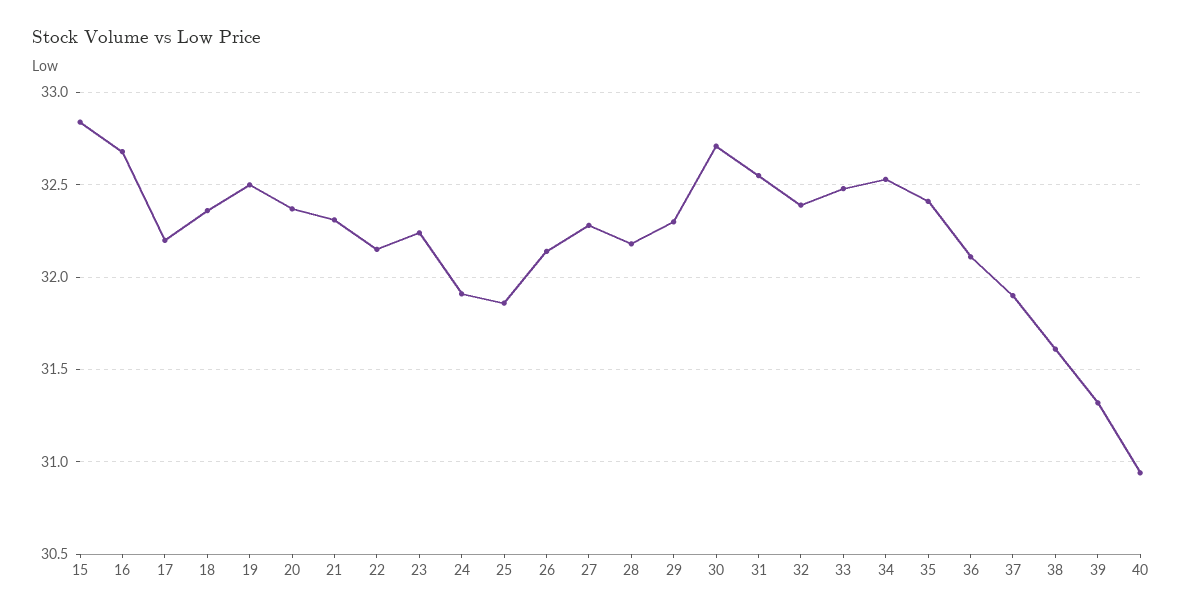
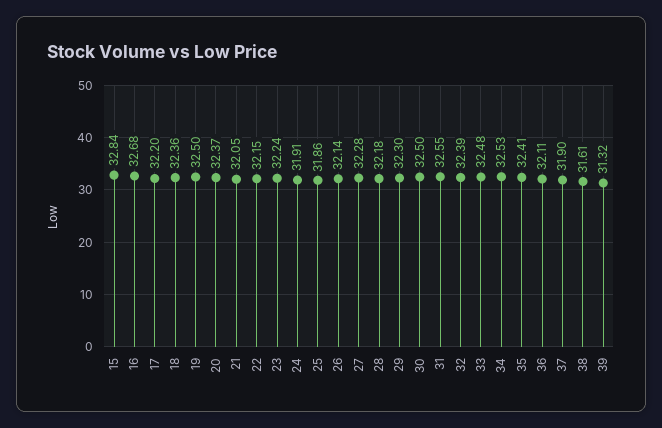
  {
    "15": 32.84,
    "16": 32.68,
    "17": 32.2,
    "18": 32.36,
    "19": 32.5,
    "20": 32.37,
-   "21": 32.3,
+   "21": 32.05,
    "22": 32.15,
    "23": 32.24,
    "24": 31.91,
    "25": 31.86,
    "26": 32.14,
    "27": 32.28,
    "28": 32.18,
    "29": 32.3,
-   "30": 32.7,
+   "30": 32.5,
    "31": 32.55,
    "32": 32.39,
    "33": 32.48,
    "34": 32.53,
    "35": 32.41,
    "36": 32.11,
    "37": 31.9,
    "38": 31.61,
-   "39": 31.32,
+   "39": 31.32
-   "40": 30.95
  }

